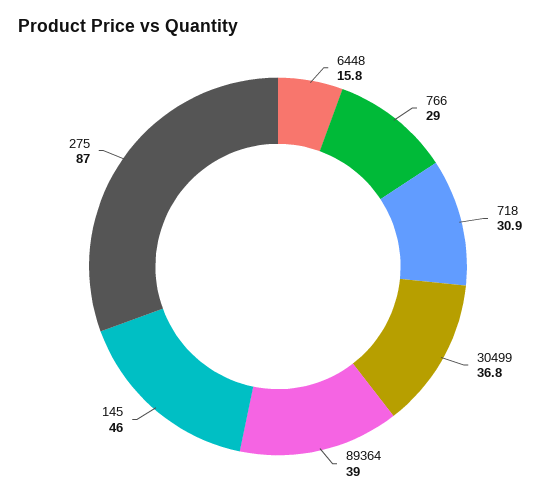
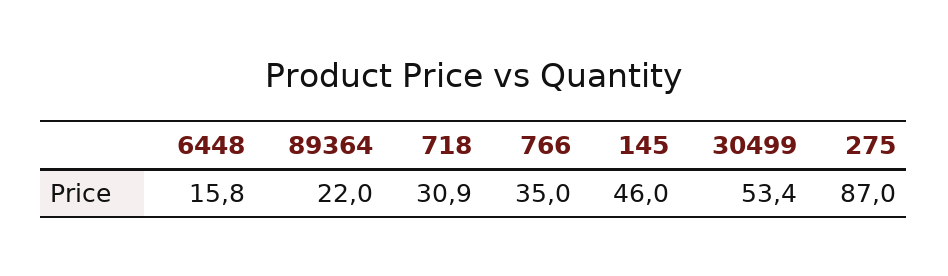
  {
    "6448": 15.8,
-   "766": 29,
+   "766": 35,
    "718": 30.9,
-   "30499": 36.8,
+   "30499": 53.4,
-   "89364": 39,
+   "89364": 22,
    "145": 46,
    "275": 87
  }

